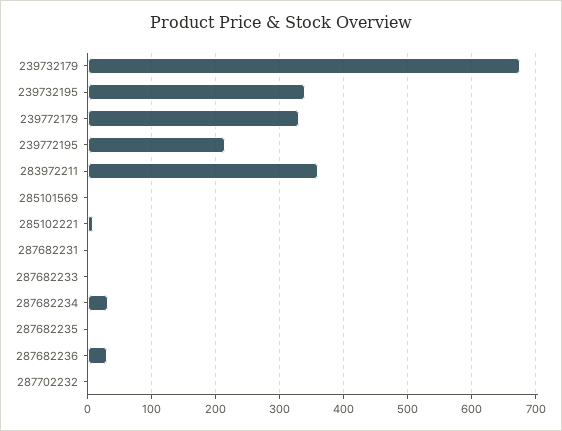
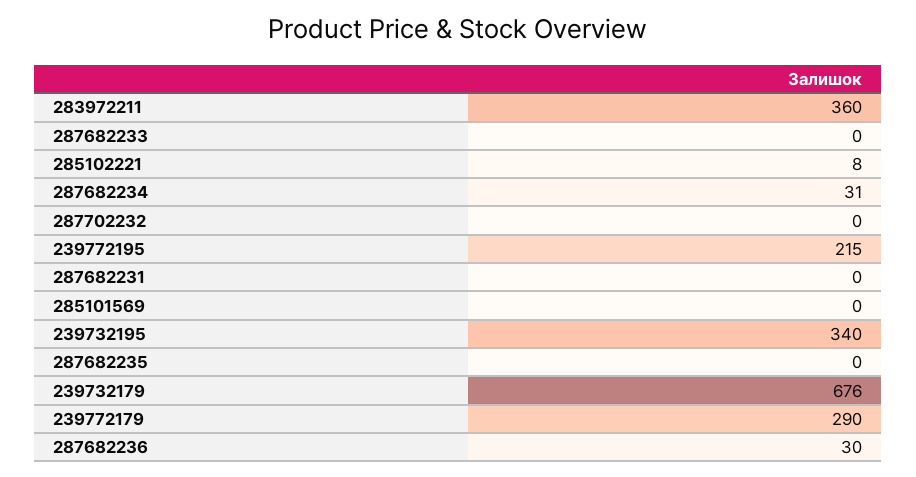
  {
    "239732179": 676,
    "239732195": 340,
-   "239772179": 330,
+   "239772179": 290,
    "239772195": 215,
    "283972211": 360,
    "285101569": 0,
    "285102221": 8,
    "287682231": 0,
    "287682233": 0,
    "287682234": 31,
    "287682235": 0,
    "287682236": 30,
    "287702232": 0
  }

